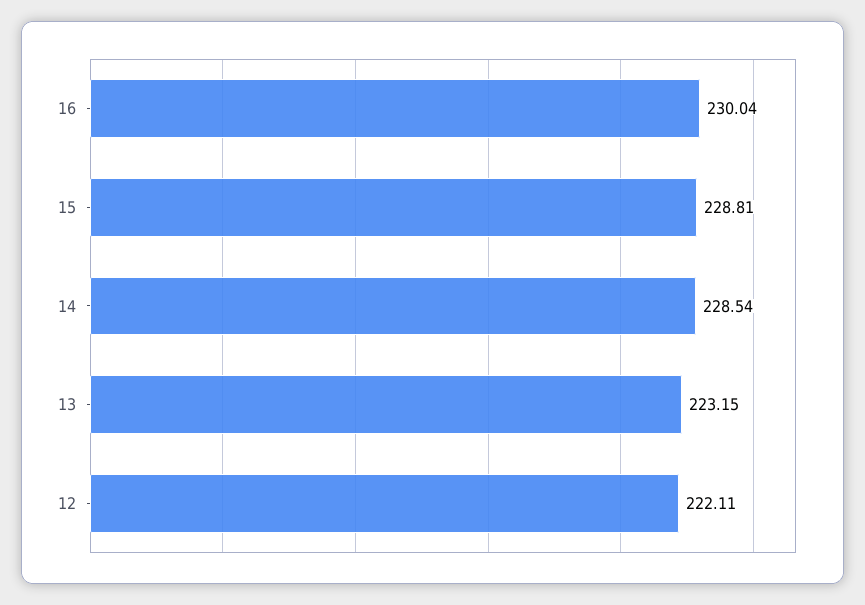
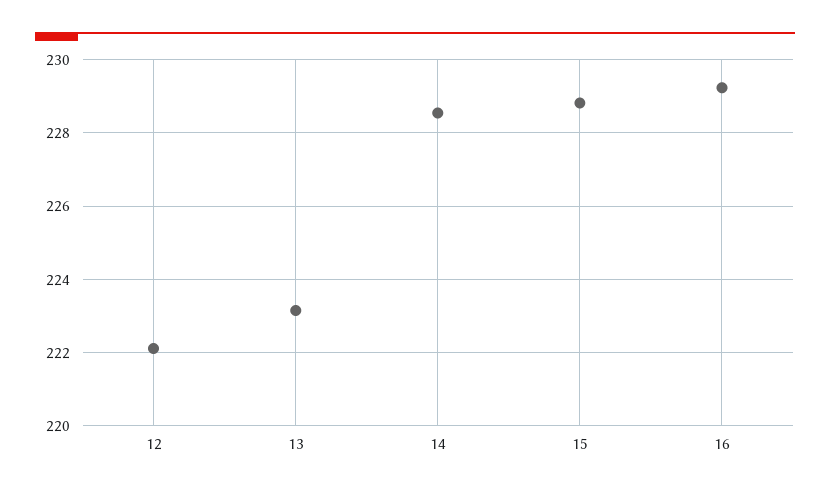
  {
-   "16": 230.04,
+   "16": 229.2,
    "15": 228.81,
    "14": 228.54,
    "13": 223.15,
    "12": 222.11
  }

